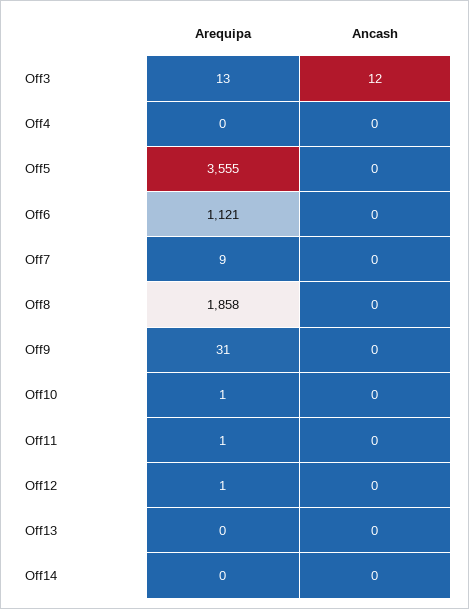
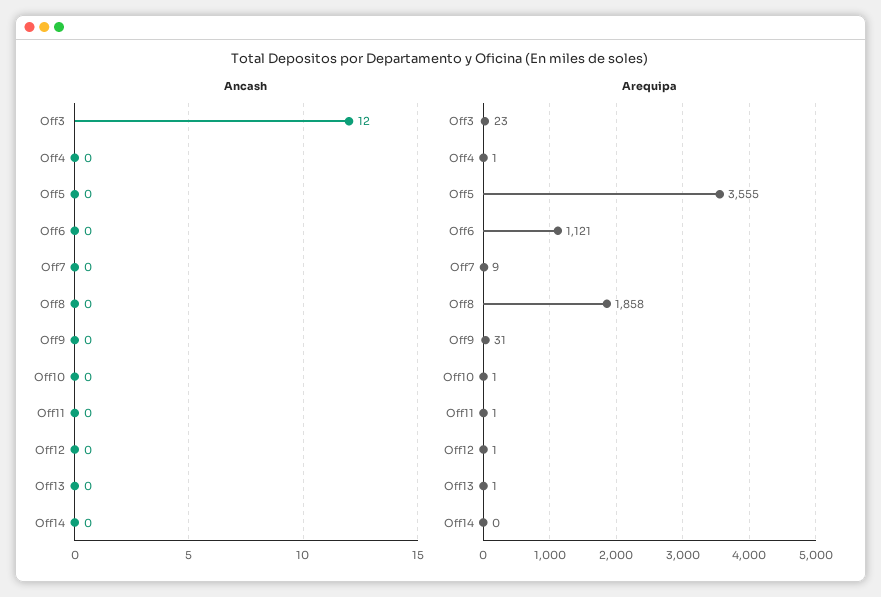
  {
    "Arequipa": {
-     "Off3": 13,
+     "Off3": 23,
-     "Off4": 0,
+     "Off4": 1,
      "Off5": 3555,
      "Off6": 1121,
      "Off7": 9,
      "Off8": 1858,
      "Off9": 31,
      "Off10": 1,
      "Off11": 1,
      "Off12": 1,
-     "Off13": 0,
+     "Off13": 1,
      "Off14": 0
    },
    "Ancash": {
      "Off3": 12,
      "Off4": 0,
      "Off5": 0,
      "Off6": 0,
      "Off7": 0,
      "Off8": 0,
      "Off9": 0,
      "Off10": 0,
      "Off11": 0,
      "Off12": 0,
      "Off13": 0,
      "Off14": 0
    }
  }

